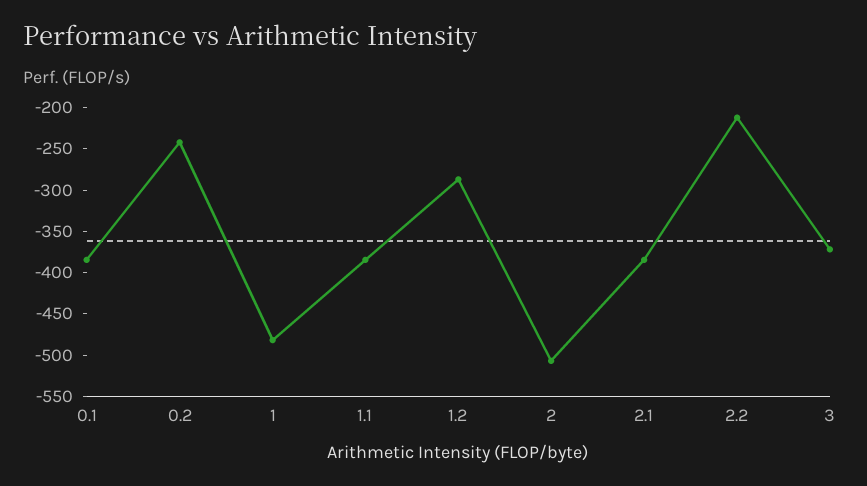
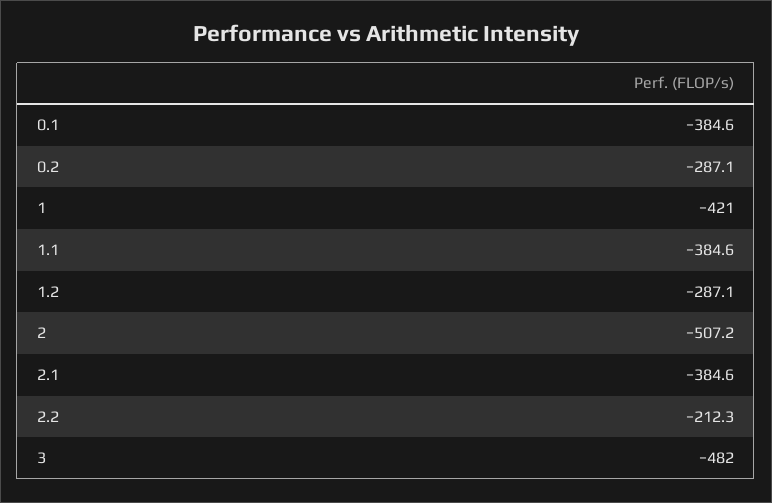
  {
    "0.1": -384.6,
-   "0.2": -240,
+   "0.2": -287.1,
-   "1": -480,
+   "1": -421,
    "1.1": -384.6,
    "1.2": -287.1,
    "2": -507.2,
    "2.1": -384.6,
    "2.2": -212.3,
-   "3": -370
+   "3": -482
  }

